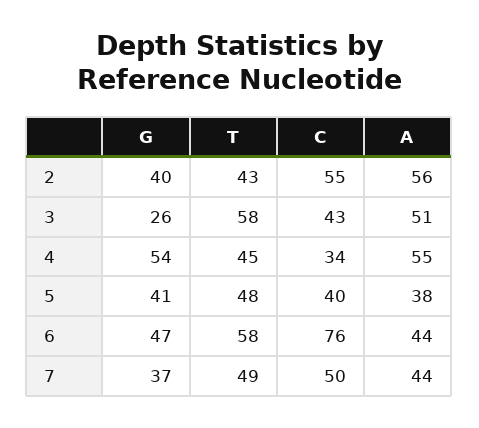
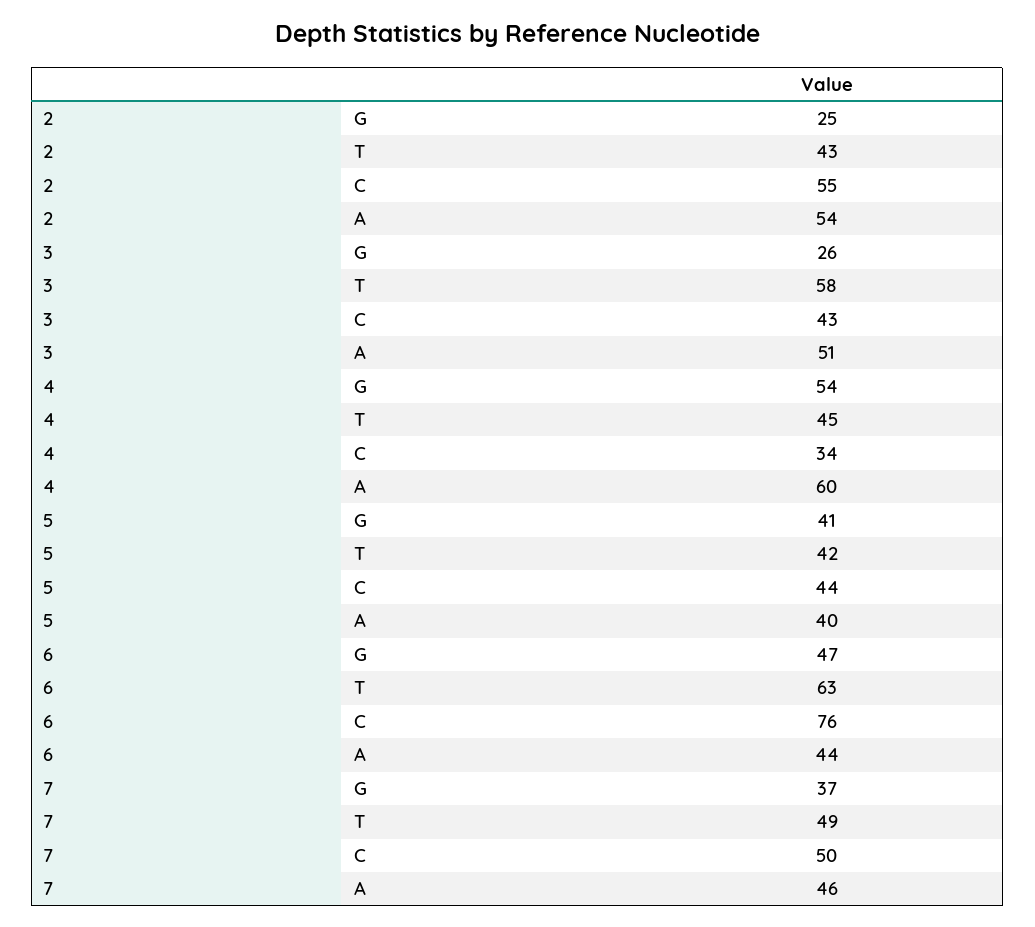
  {
    "G": {
-     "2": 40,
+     "2": 25,
      "3": 26,
      "4": 54,
      "5": 41,
      "6": 47,
      "7": 37
    },
    "T": {
      "2": 43,
      "3": 58,
      "4": 45,
-     "5": 48,
+     "5": 42,
-     "6": 58,
+     "6": 63,
      "7": 49
    },
    "C": {
      "2": 55,
      "3": 43,
      "4": 34,
-     "5": 40,
+     "5": 44,
      "6": 76,
      "7": 50
    },
    "A": {
-     "2": 56,
+     "2": 54,
      "3": 51,
-     "4": 55,
+     "4": 60,
-     "5": 38,
+     "5": 40,
      "6": 44,
-     "7": 44
+     "7": 46
    }
  }

